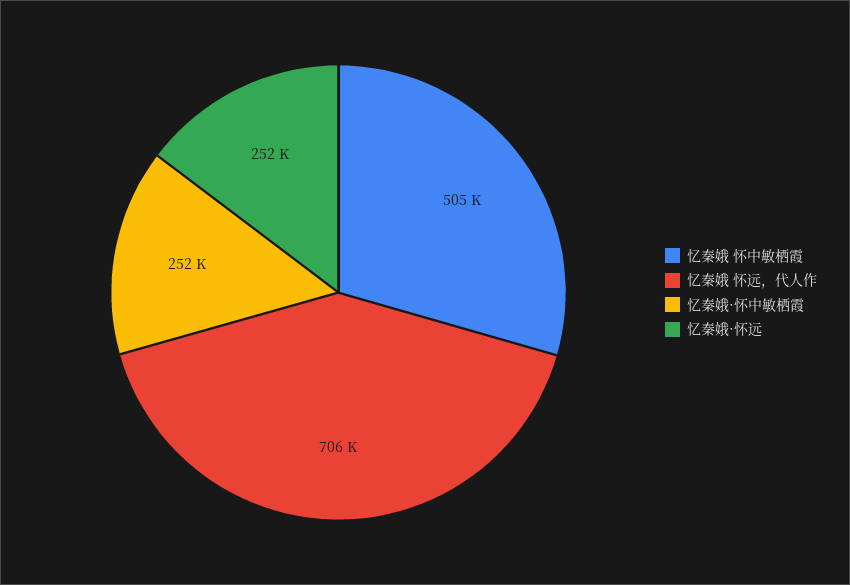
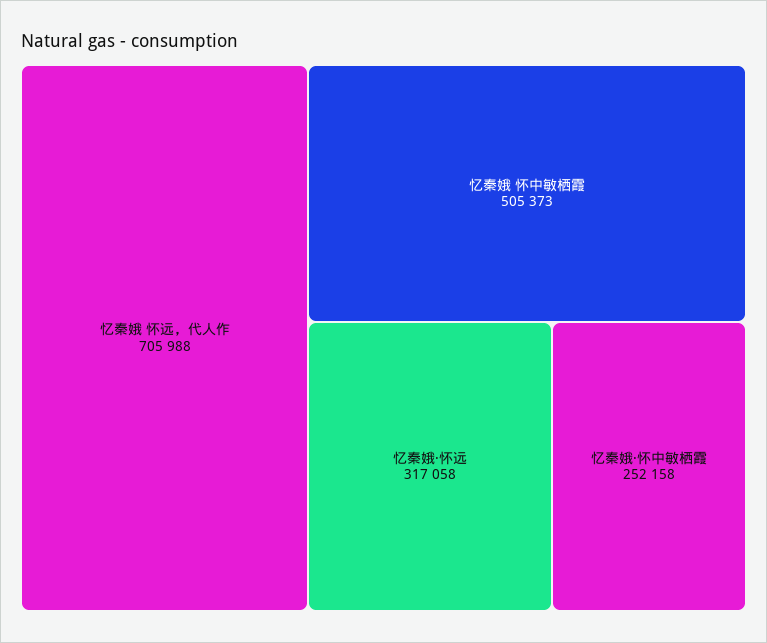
  {
    "忆秦娥 怀中敏栖霞": 505373,
    "忆秦娥 怀远，代人作": 705988,
    "忆秦娥·怀中敏栖霞": 252158,
-   "忆秦娥·怀远": 252000
+   "忆秦娥·怀远": 317058
  }

